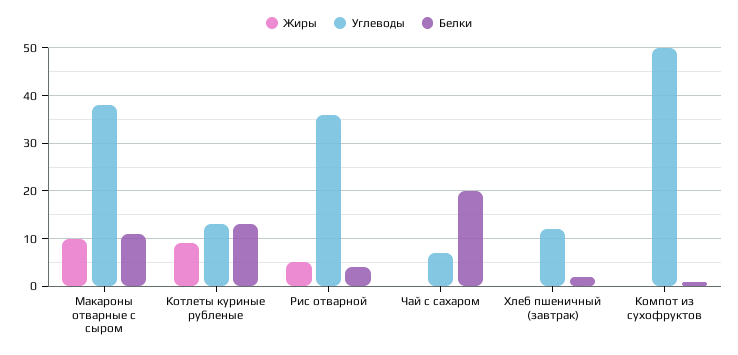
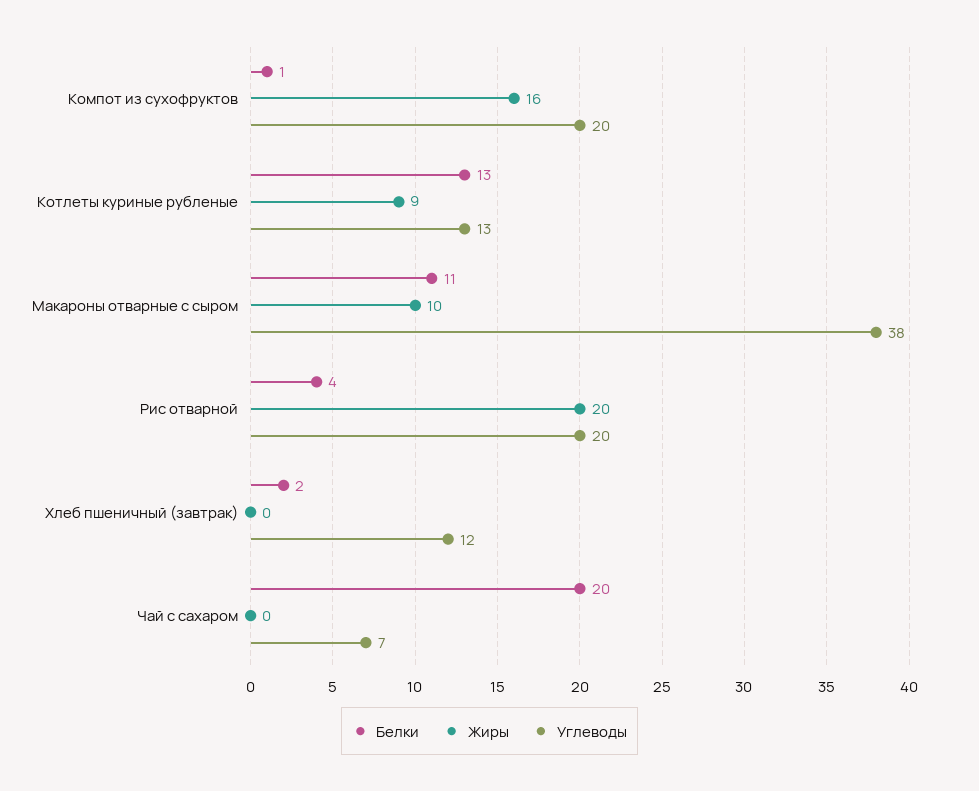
  {
    "Жиры": {
      "Макароны отварные с сыром": 10,
      "Котлеты куриные рубленые": 9,
-     "Рис отварной": 5,
+     "Рис отварной": 20,
      "Чай с сахаром": 0,
      "Хлеб пшеничный (завтрак)": 0,
-     "Компот из сухофруктов": 0
+     "Компот из сухофруктов": 16
    },
    "Углеводы": {
      "Макароны отварные с сыром": 38,
      "Котлеты куриные рубленые": 13,
-     "Рис отварной": 35,
+     "Рис отварной": 20,
      "Чай с сахаром": 7,
      "Хлеб пшеничный (завтрак)": 12,
-     "Компот из сухофруктов": 50
+     "Компот из сухофруктов": 20
    },
    "Белки": {
      "Макароны отварные с сыром": 11,
      "Котлеты куриные рубленые": 13,
      "Рис отварной": 4,
      "Чай с сахаром": 20,
      "Хлеб пшеничный (завтрак)": 2,
      "Компот из сухофруктов": 1
    }
  }

